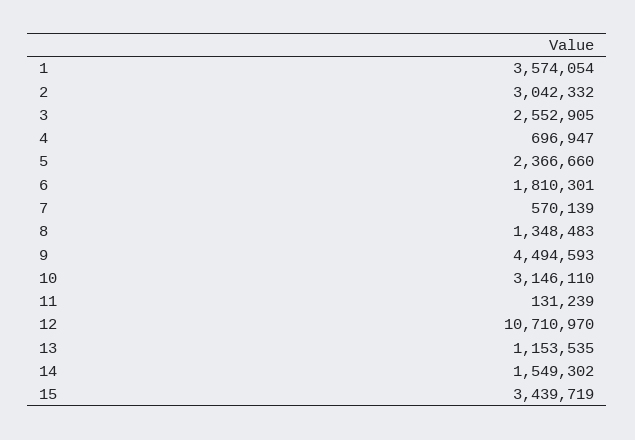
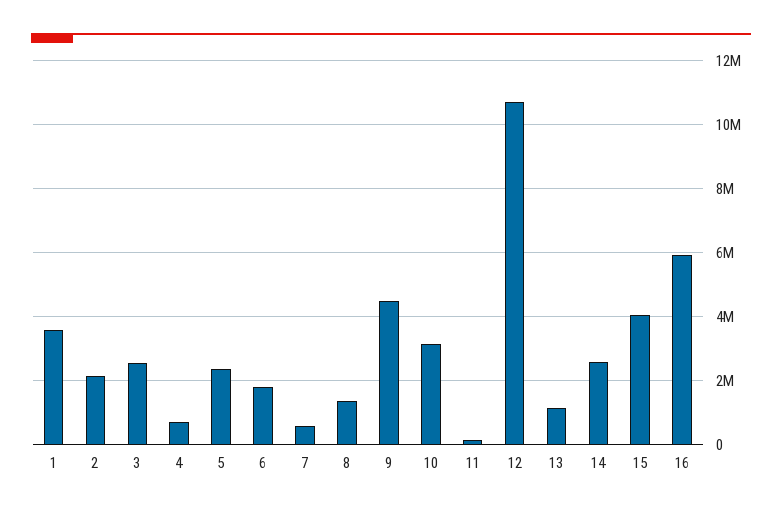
  {
    "1": 3574054,
-   "2": 3042332,
+   "2": 2200000,
    "3": 2552905,
    "4": 696947,
    "5": 2366660,
    "6": 1810301,
    "7": 570139,
    "8": 1348483,
    "9": 4494593,
    "10": 3146110,
    "11": 131239,
    "12": 10710970,
    "13": 1153535,
-   "14": 1549302,
+   "14": 2600000,
-   "15": 3439719
+   "15": 4000000,
+   "16": 6000000
  }

